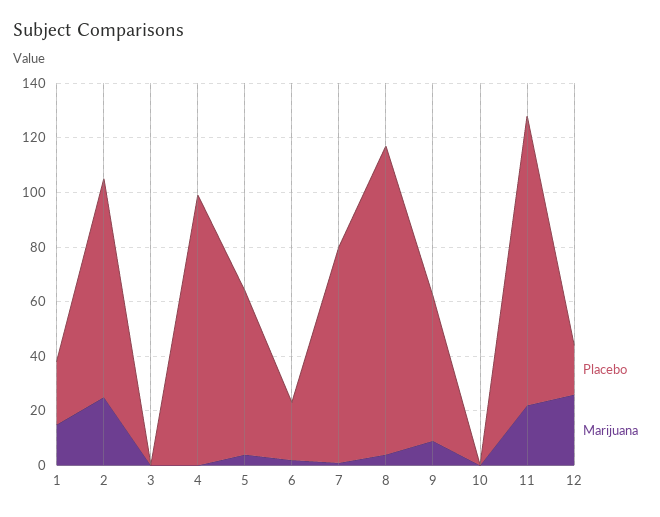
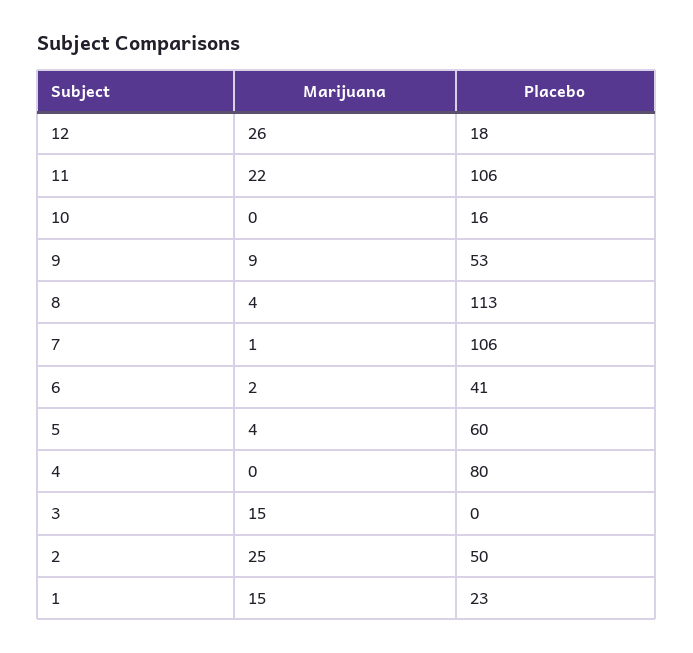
  {
    "Placebo": {
      "1": 23,
-     "2": 80,
+     "2": 50,
      "3": 0,
-     "4": 100,
+     "4": 80,
      "5": 60,
-     "6": 20,
+     "6": 41,
-     "7": 80,
+     "7": 106,
      "8": 113,
      "9": 53,
-     "10": 0,
+     "10": 16,
      "11": 106,
      "12": 18
    },
    "Marijuana": {
      "1": 15,
      "2": 25,
-     "3": 0,
+     "3": 15,
      "4": 0,
      "5": 4,
      "6": 2,
      "7": 1,
      "8": 4,
      "9": 9,
      "10": 0,
      "11": 22,
      "12": 26
    }
  }

